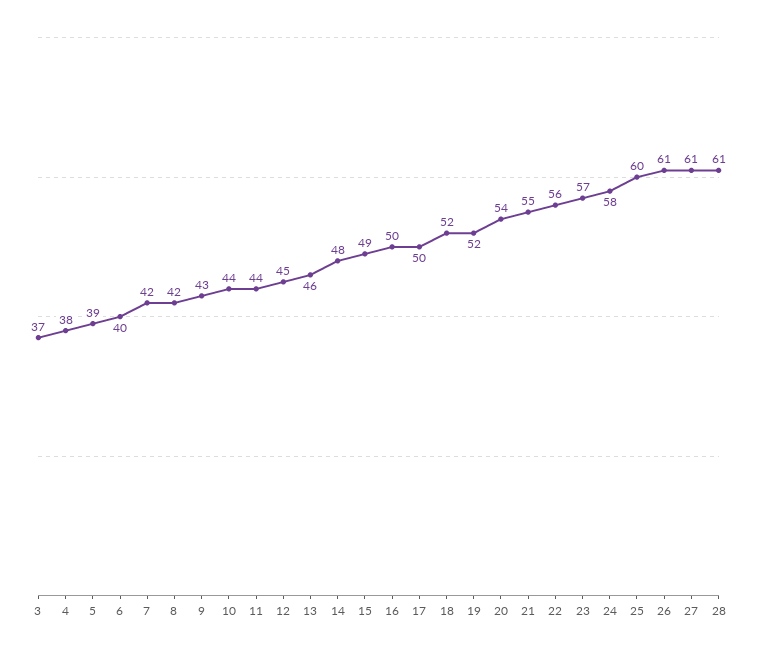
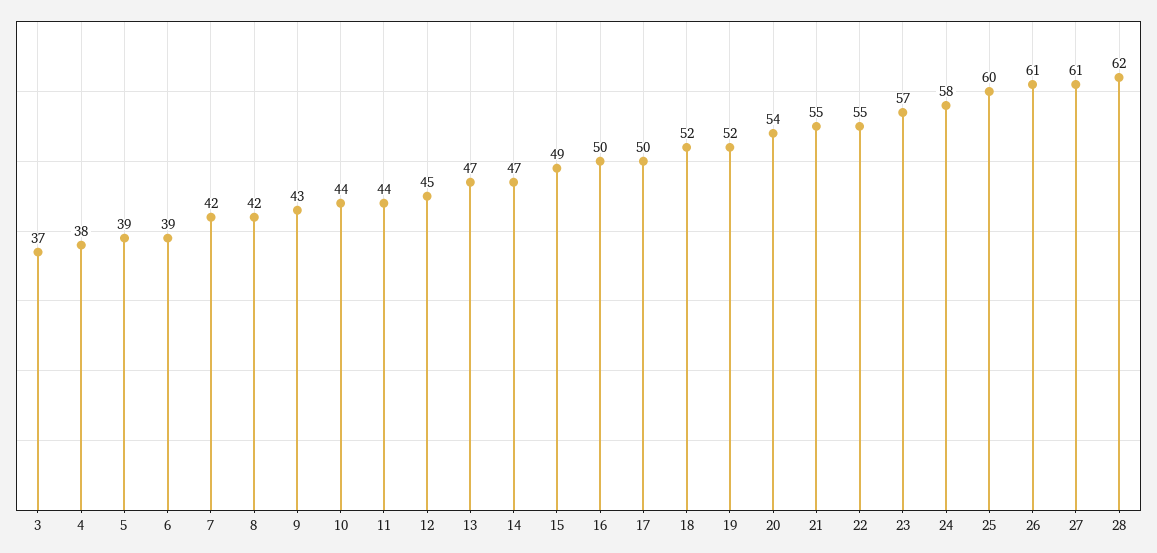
  {
    "3": 37,
    "4": 38,
    "5": 39,
-   "6": 40,
+   "6": 39,
    "7": 42,
    "8": 42,
    "9": 43,
    "10": 44,
    "11": 44,
    "12": 45,
-   "13": 46,
+   "13": 47,
-   "14": 48,
+   "14": 47,
    "15": 49,
    "16": 50,
    "17": 50,
    "18": 52,
    "19": 52,
    "20": 54,
    "21": 55,
-   "22": 56,
+   "22": 55,
    "23": 57,
    "24": 58,
    "25": 60,
    "26": 61,
    "27": 61,
-   "28": 61
+   "28": 62
  }

